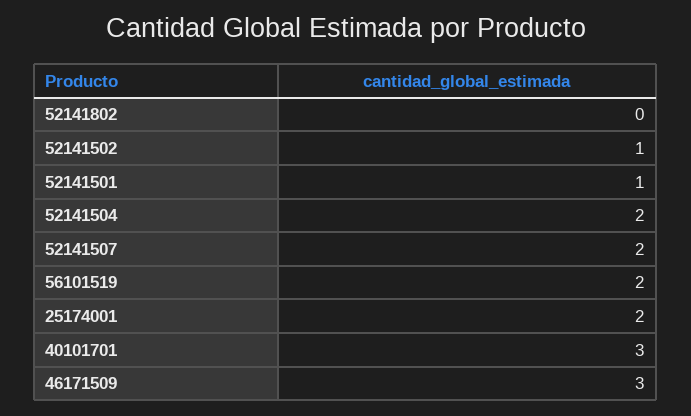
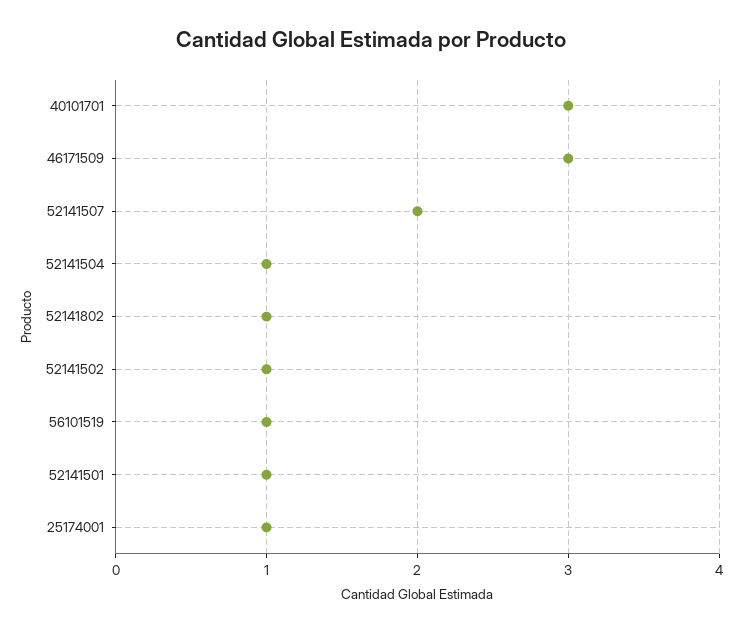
  {
-   "52141802": 0,
+   "52141802": 1,
    "52141502": 1,
    "52141501": 1,
-   "52141504": 2,
+   "52141504": 1,
    "52141507": 2,
-   "56101519": 2,
+   "56101519": 1,
-   "25174001": 2,
+   "25174001": 1,
    "40101701": 3,
    "46171509": 3
  }

